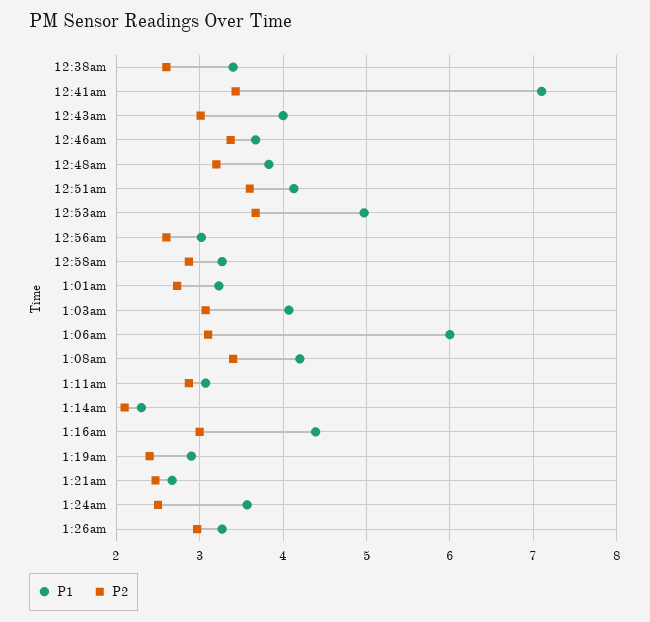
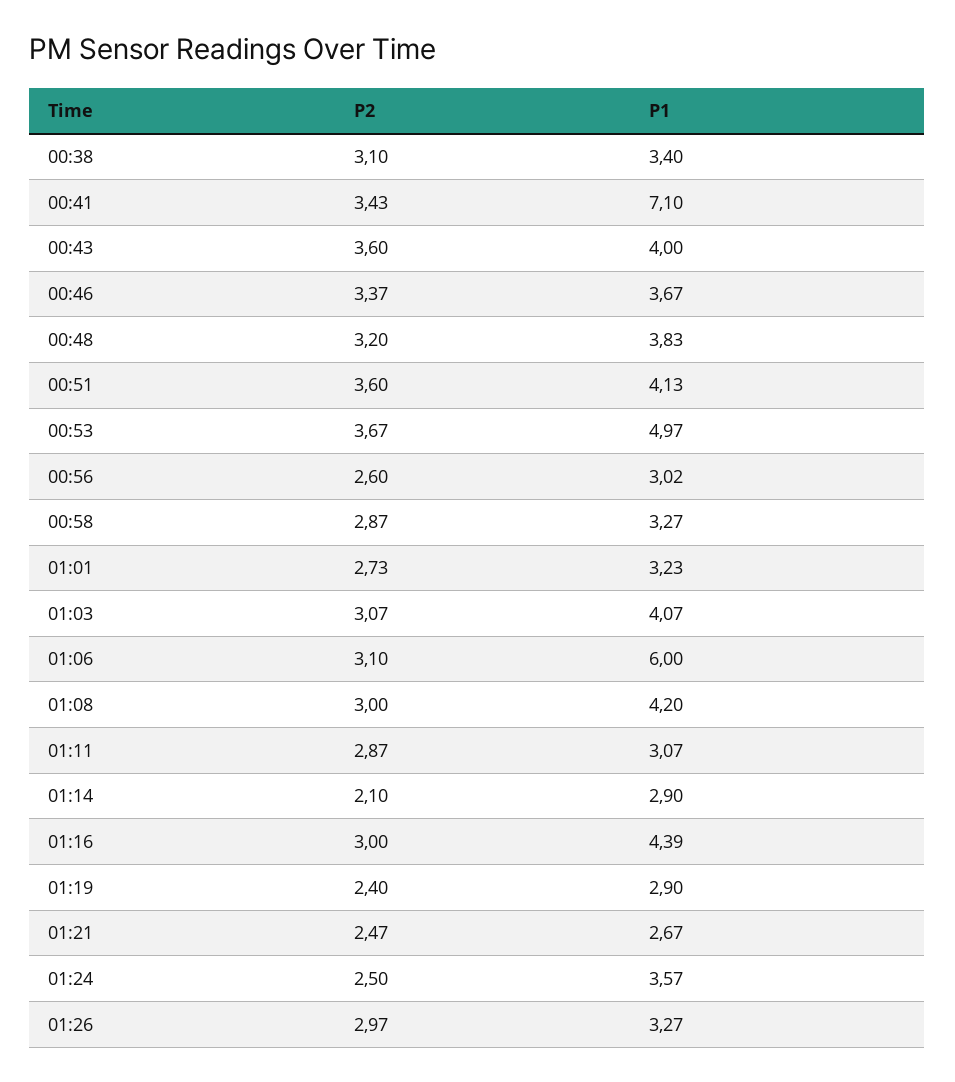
  {
    "P1": {
      "12:38am": 3.4,
      "12:41am": 7.1,
      "12:43am": 4,
      "12:46am": 3.67,
      "12:48am": 3.83,
      "12:51am": 4.13,
      "12:53am": 4.97,
      "12:56am": 3.02,
      "12:58am": 3.27,
      "1:01am": 3.23,
      "1:03am": 4.07,
      "1:06am": 6,
      "1:08am": 4.2,
      "1:11am": 3.07,
-     "1:14am": 2.3,
+     "1:14am": 2.9,
      "1:16am": 4.39,
      "1:19am": 2.9,
      "1:21am": 2.67,
      "1:24am": 3.57,
      "1:26am": 3.27
    },
    "P2": {
-     "12:38am": 2.6,
+     "12:38am": 3.1,
      "12:41am": 3.43,
-     "12:43am": 3,
+     "12:43am": 3.6,
      "12:46am": 3.37,
      "12:48am": 3.2,
      "12:51am": 3.6,
      "12:53am": 3.67,
      "12:56am": 2.6,
      "12:58am": 2.87,
      "1:01am": 2.73,
      "1:03am": 3.07,
      "1:06am": 3.1,
-     "1:08am": 3.4,
+     "1:08am": 3,
      "1:11am": 2.87,
      "1:14am": 2.1,
      "1:16am": 3,
      "1:19am": 2.4,
      "1:21am": 2.47,
      "1:24am": 2.5,
      "1:26am": 2.97
    }
  }

